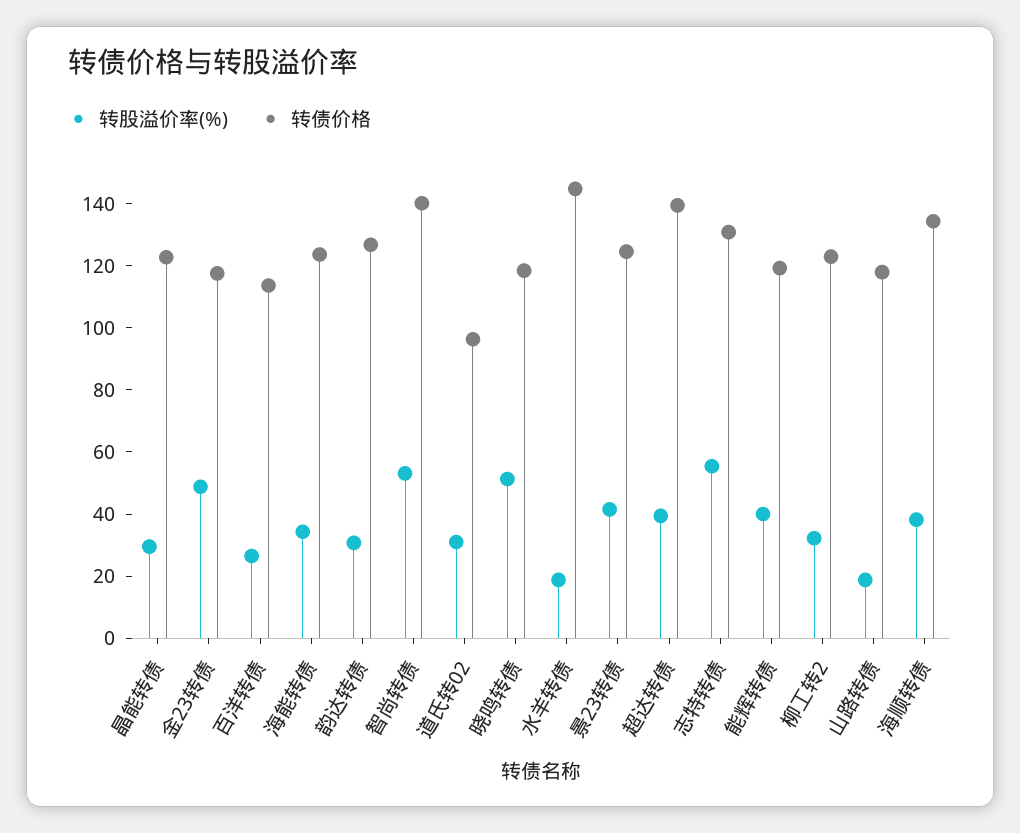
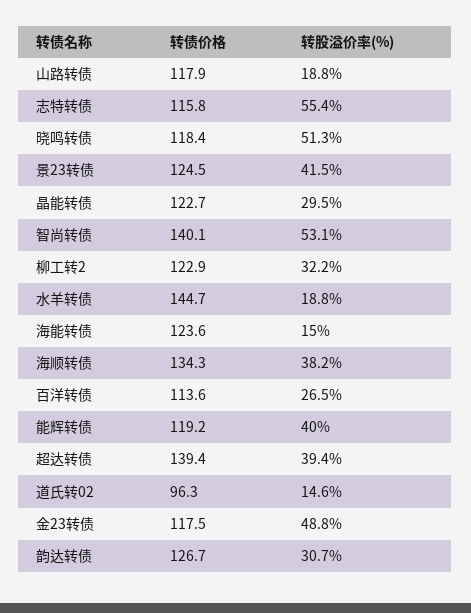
  {
    "转股溢价率(%)": {
      "晶能转债": 29.5,
      "金23转债": 48.8,
      "百洋转债": 26.5,
-     "海能转债": 35,
+     "海能转债": 15,
      "韵达转债": 30.7,
      "智尚转债": 53.1,
-     "道氏转02": 30,
+     "道氏转02": 14.6,
      "晓鸣转债": 51.3,
      "水羊转债": 18.8,
      "景23转债": 41.5,
      "超达转债": 39.4,
      "志特转债": 55.4,
      "能辉转债": 40,
      "柳工转2": 32.2,
      "山路转债": 18.8,
      "海顺转债": 38.2
    },
    "转债价格": {
      "晶能转债": 122.7,
      "金23转债": 117.5,
      "百洋转债": 113.6,
      "海能转债": 123.6,
      "韵达转债": 126.7,
      "智尚转债": 140.1,
      "道氏转02": 96.3,
      "晓鸣转债": 118.4,
      "水羊转债": 144.7,
      "景23转债": 124.5,
      "超达转债": 139.4,
-     "志特转债": 130,
+     "志特转债": 115.8,
      "能辉转债": 119.2,
      "柳工转2": 122.9,
      "山路转债": 117.9,
      "海顺转债": 134.3
    }
  }

